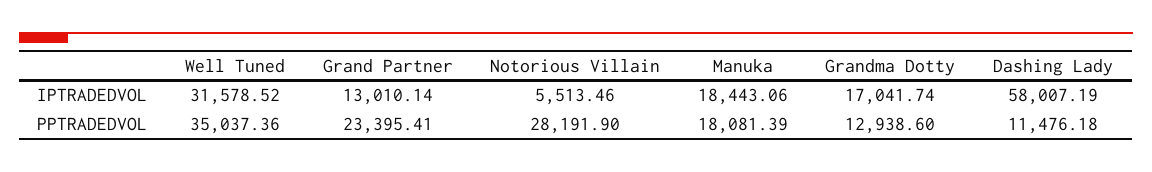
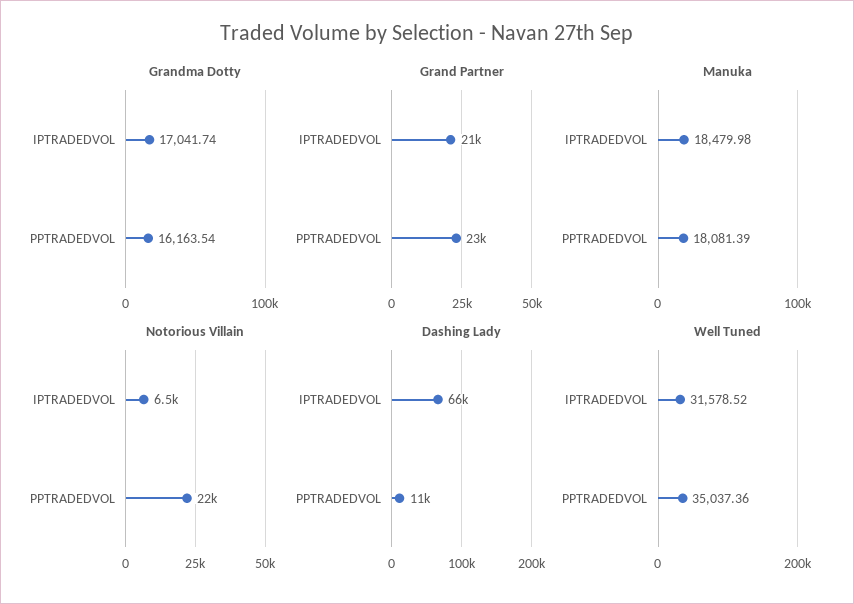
  {
    "Well Tuned": {
      "IPTRADEDVOL": 31578.52,
      "PPTRADEDVOL": 35037.36
    },
    "Grand Partner": {
-     "IPTRADEDVOL": 13010.14,
+     "IPTRADEDVOL": 21000,
      "PPTRADEDVOL": 23395.41
    },
    "Notorious Villain": {
-     "IPTRADEDVOL": 5513.46,
+     "IPTRADEDVOL": 6500,
-     "PPTRADEDVOL": 28191.9
+     "PPTRADEDVOL": 22000
    },
    "Manuka": {
-     "IPTRADEDVOL": 18443.06,
+     "IPTRADEDVOL": 18479.98,
      "PPTRADEDVOL": 18081.39
    },
    "Grandma Dotty": {
      "IPTRADEDVOL": 17041.74,
-     "PPTRADEDVOL": 12938.6
+     "PPTRADEDVOL": 16163.54
    },
    "Dashing Lady": {
-     "IPTRADEDVOL": 58007.19,
+     "IPTRADEDVOL": 66000,
      "PPTRADEDVOL": 11476.18
    }
  }

